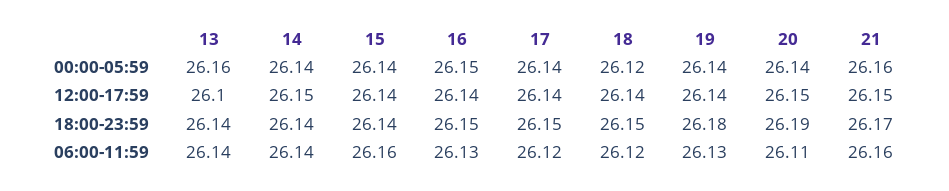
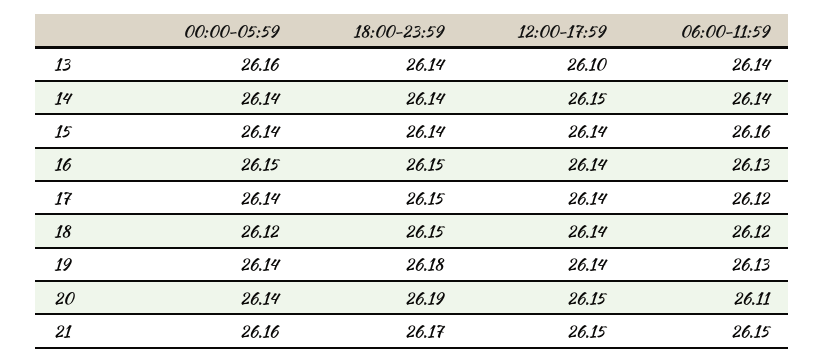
  {
    "13": {
      "00:00-05:59": 26.16,
      "12:00-17:59": 26.1,
      "18:00-23:59": 26.14,
      "06:00-11:59": 26.14
    },
    "14": {
      "00:00-05:59": 26.14,
      "12:00-17:59": 26.15,
      "18:00-23:59": 26.14,
      "06:00-11:59": 26.14
    },
    "15": {
      "00:00-05:59": 26.14,
      "12:00-17:59": 26.14,
      "18:00-23:59": 26.14,
      "06:00-11:59": 26.16
    },
    "16": {
      "00:00-05:59": 26.15,
      "12:00-17:59": 26.14,
      "18:00-23:59": 26.15,
      "06:00-11:59": 26.13
    },
    "17": {
      "00:00-05:59": 26.14,
      "12:00-17:59": 26.14,
      "18:00-23:59": 26.15,
      "06:00-11:59": 26.12
    },
    "18": {
      "00:00-05:59": 26.12,
      "12:00-17:59": 26.14,
      "18:00-23:59": 26.15,
      "06:00-11:59": 26.12
    },
    "19": {
      "00:00-05:59": 26.14,
      "12:00-17:59": 26.14,
      "18:00-23:59": 26.18,
      "06:00-11:59": 26.13
    },
    "20": {
      "00:00-05:59": 26.14,
      "12:00-17:59": 26.15,
      "18:00-23:59": 26.19,
      "06:00-11:59": 26.11
    },
    "21": {
      "00:00-05:59": 26.16,
      "12:00-17:59": 26.15,
      "18:00-23:59": 26.17,
-     "06:00-11:59": 26.16
+     "06:00-11:59": 26.15
    }
  }

